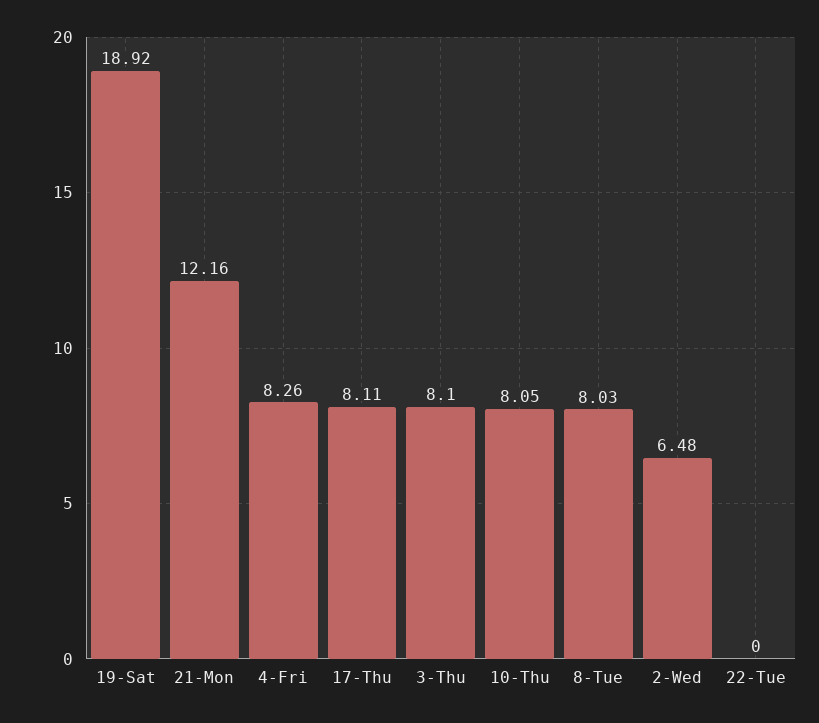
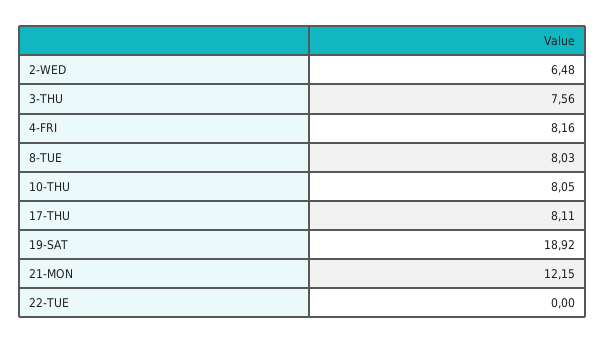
  {
    "19-Sat": 18.92,
-   "21-Mon": 12.16,
+   "21-Mon": 12.15,
-   "4-Fri": 8.26,
+   "4-Fri": 8.16,
    "17-Thu": 8.11,
-   "3-Thu": 8.1,
+   "3-Thu": 7.56,
    "10-Thu": 8.05,
    "8-Tue": 8.03,
    "2-Wed": 6.48,
    "22-Tue": 0
  }

